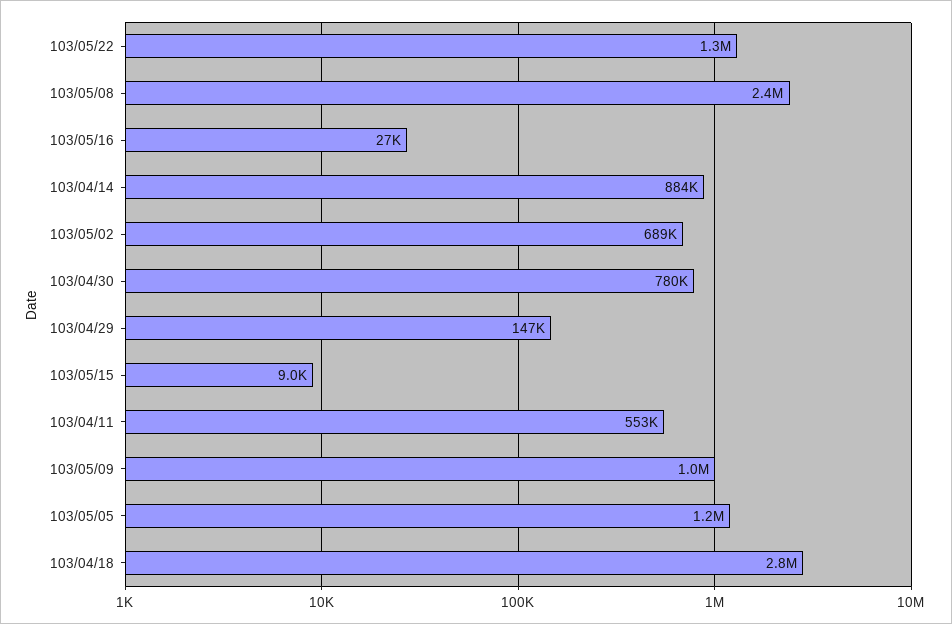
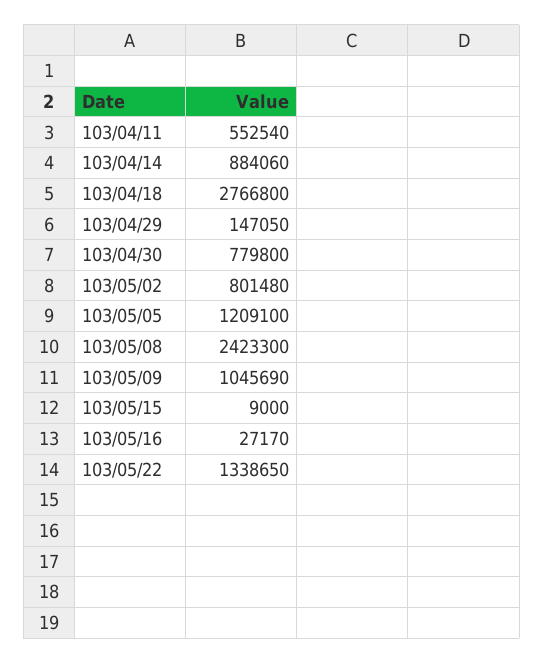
  {
    "103/05/22": 1338650,
    "103/05/08": 2423300,
    "103/05/16": 27170,
    "103/04/14": 884060,
-   "103/05/02": 689000,
+   "103/05/02": 801480,
    "103/04/30": 779800,
    "103/04/29": 147050,
    "103/05/15": 9000,
    "103/04/11": 552540,
    "103/05/09": 1045690,
    "103/05/05": 1209100,
    "103/04/18": 2766800
  }

